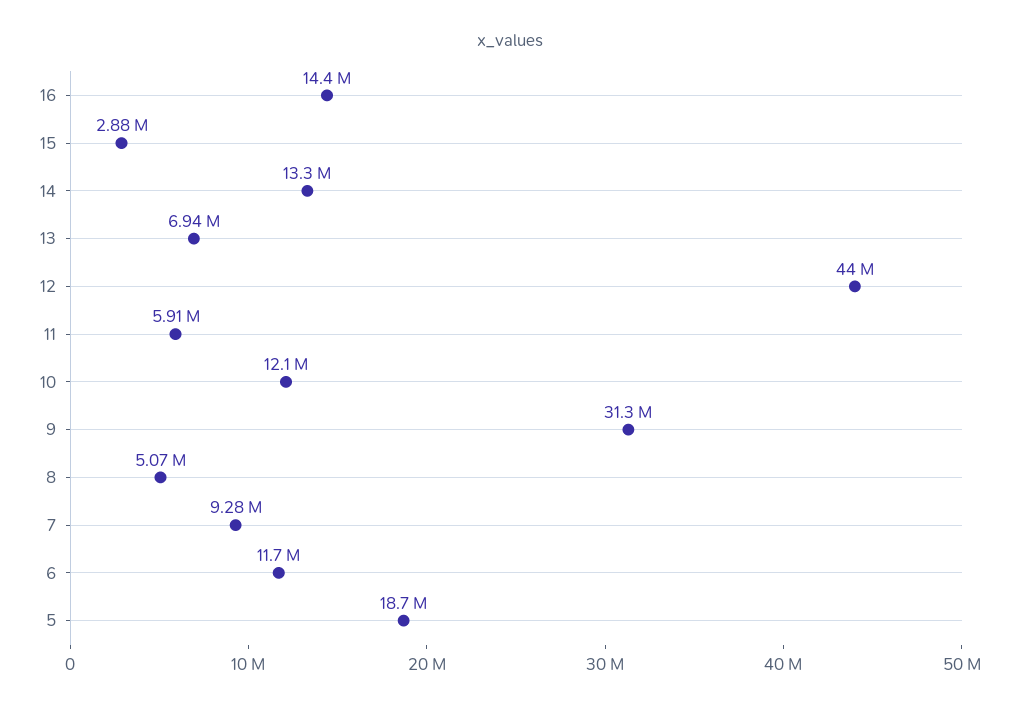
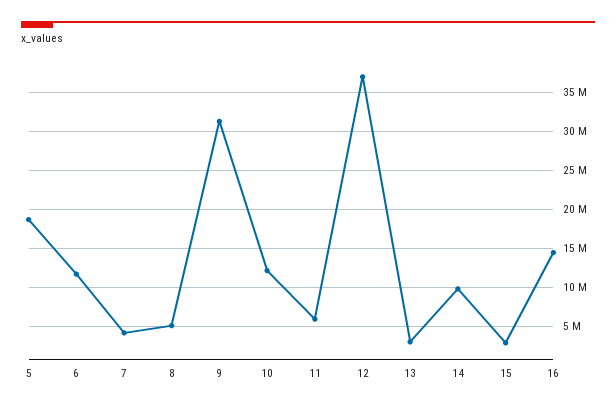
  {
    "16": 14400000,
    "15": 2880000,
-   "14": 13300000,
+   "14": 10000000,
-   "13": 6940000,
+   "13": 3000000,
-   "12": 44000000,
+   "12": 37000000,
    "11": 5910000,
    "10": 12100000,
    "9": 31300000,
    "8": 5070000,
-   "7": 9280000,
+   "7": 4000000,
    "6": 11700000,
    "5": 18700000
  }

